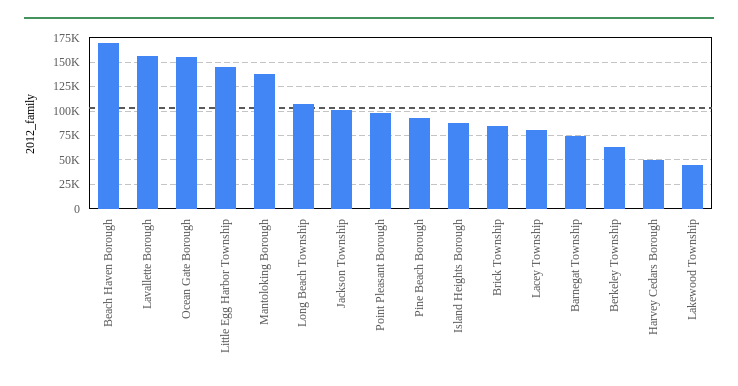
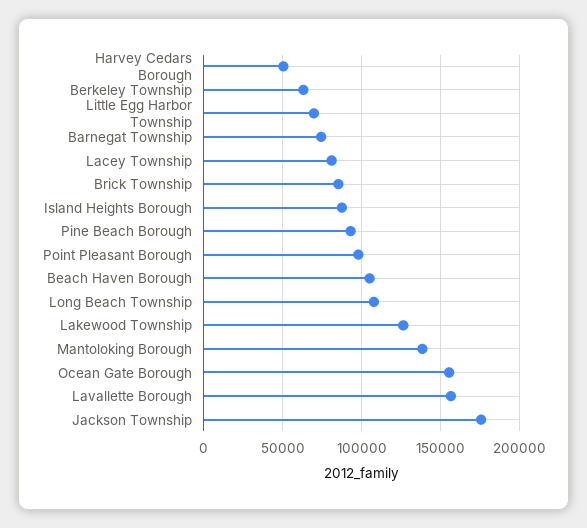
  {
-   "Beach Haven Borough": 175000,
+   "Beach Haven Borough": 105000,
    "Lavallette Borough": 155000,
    "Ocean Gate Borough": 155000,
-   "Little Egg Harbor Township": 150000,
+   "Little Egg Harbor Township": 70000,
    "Mantoloking Borough": 140000,
    "Long Beach Township": 110000,
-   "Jackson Township": 100000,
+   "Jackson Township": 175000,
    "Point Pleasant Borough": 100000,
    "Pine Beach Borough": 95000,
    "Island Heights Borough": 85000,
    "Brick Township": 85000,
    "Lacey Township": 80000,
    "Barnegat Township": 75000,
    "Berkeley Township": 65000,
    "Harvey Cedars Borough": 50000,
-   "Lakewood Township": 50000
+   "Lakewood Township": 125000
  }

